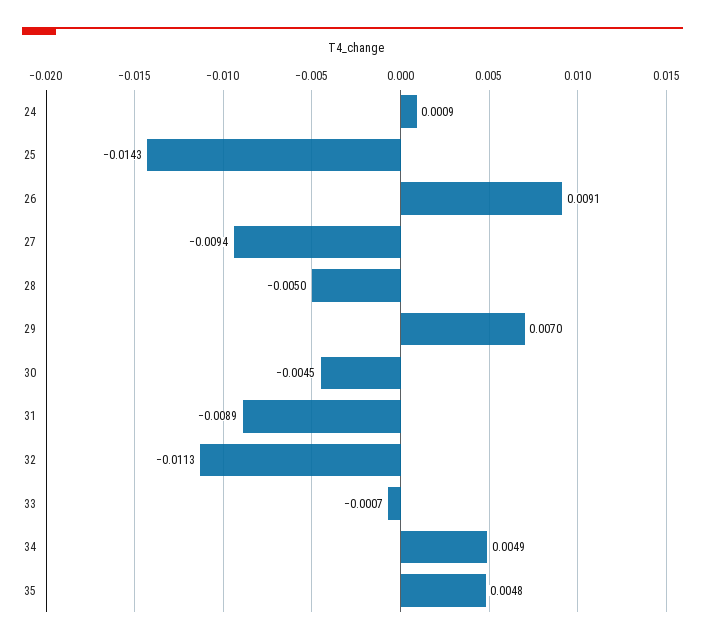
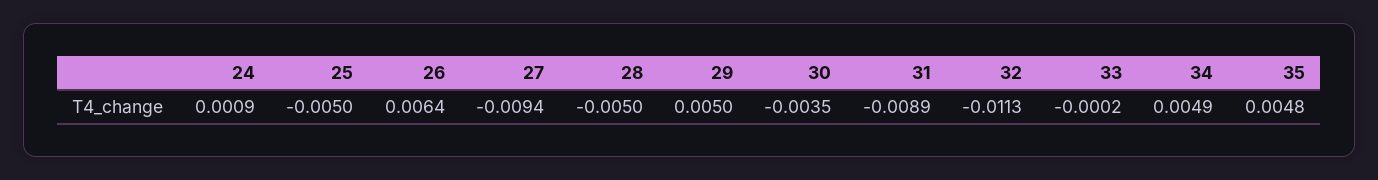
  {
    "24": 0.0009,
-   "25": -0.0143,
+   "25": -0.005,
-   "26": 0.0091,
+   "26": 0.0064,
    "27": -0.0094,
    "28": -0.005,
-   "29": 0.007,
+   "29": 0.005,
-   "30": -0.0045,
+   "30": -0.0035,
    "31": -0.0089,
    "32": -0.0113,
-   "33": -0.0007,
+   "33": -0.0002,
    "34": 0.0049,
    "35": 0.0048
  }

